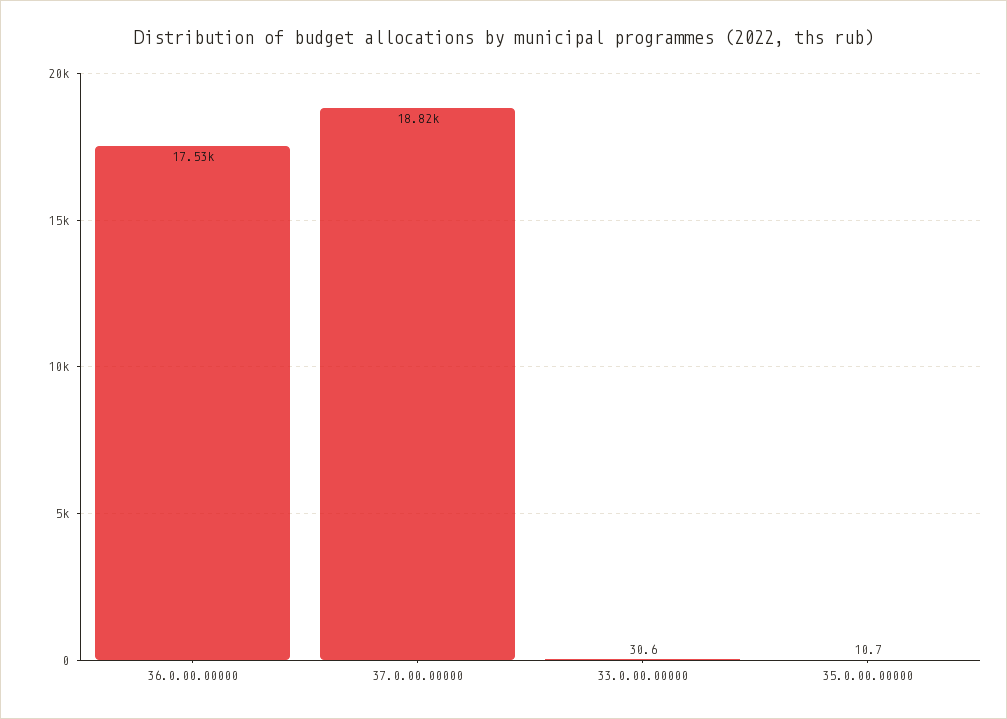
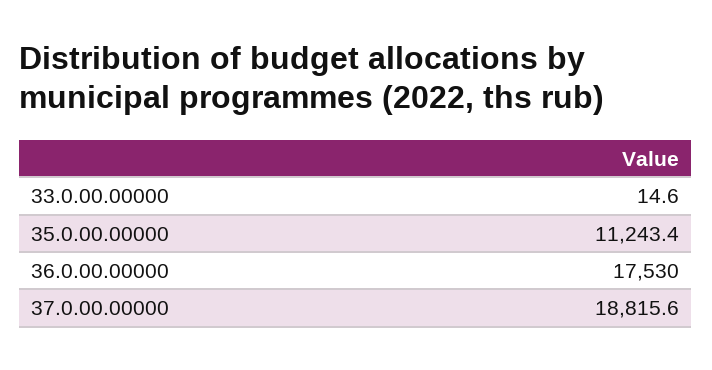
  {
    "36.0.00.00000": 17530,
    "37.0.00.00000": 18815.6,
-   "33.0.00.00000": 30.6,
+   "33.0.00.00000": 14.6,
-   "35.0.00.00000": 10.7
+   "35.0.00.00000": 11243.4
  }

